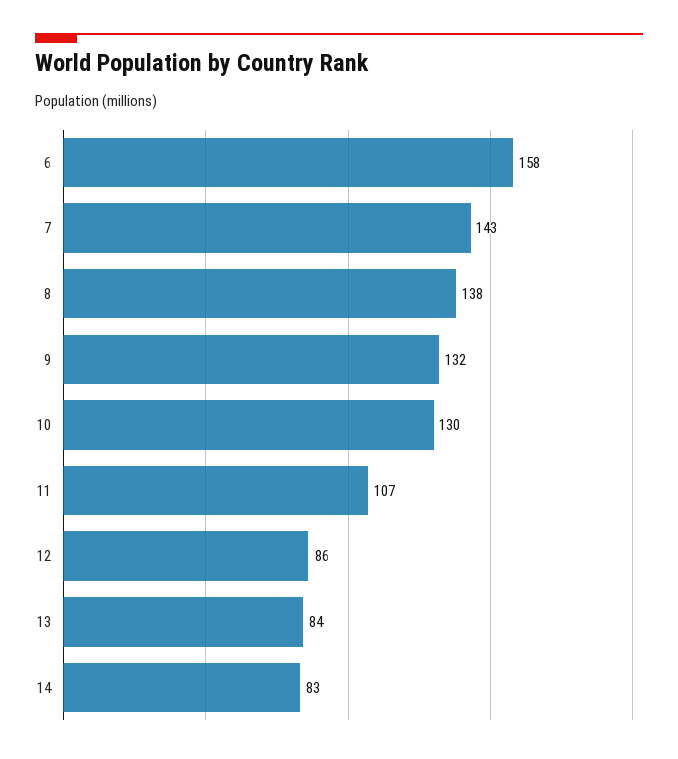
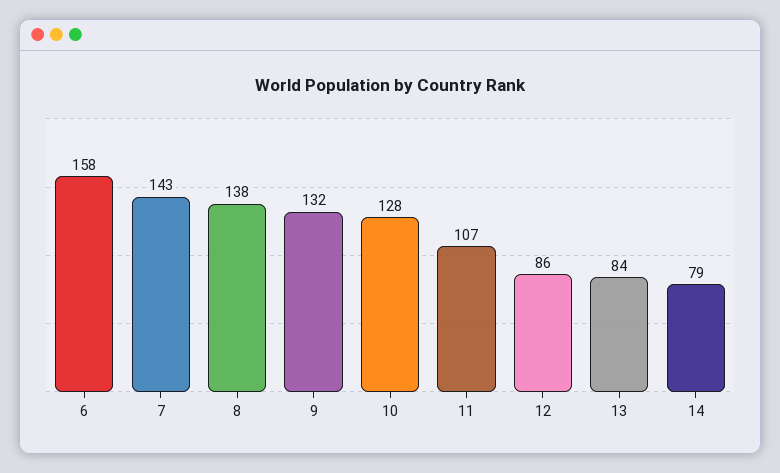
  {
    "6": 158,
    "7": 143,
    "8": 138,
    "9": 132,
-   "10": 130,
+   "10": 128,
    "11": 107,
    "12": 86,
    "13": 84,
-   "14": 83
+   "14": 79
  }

